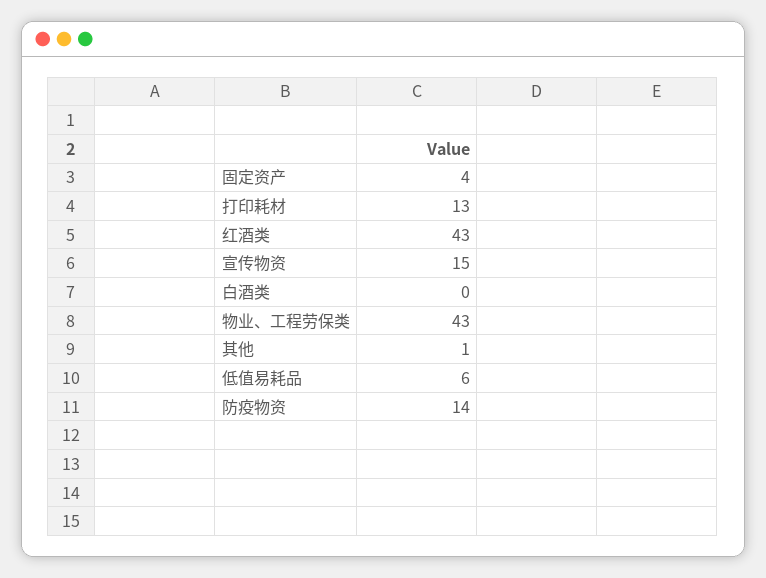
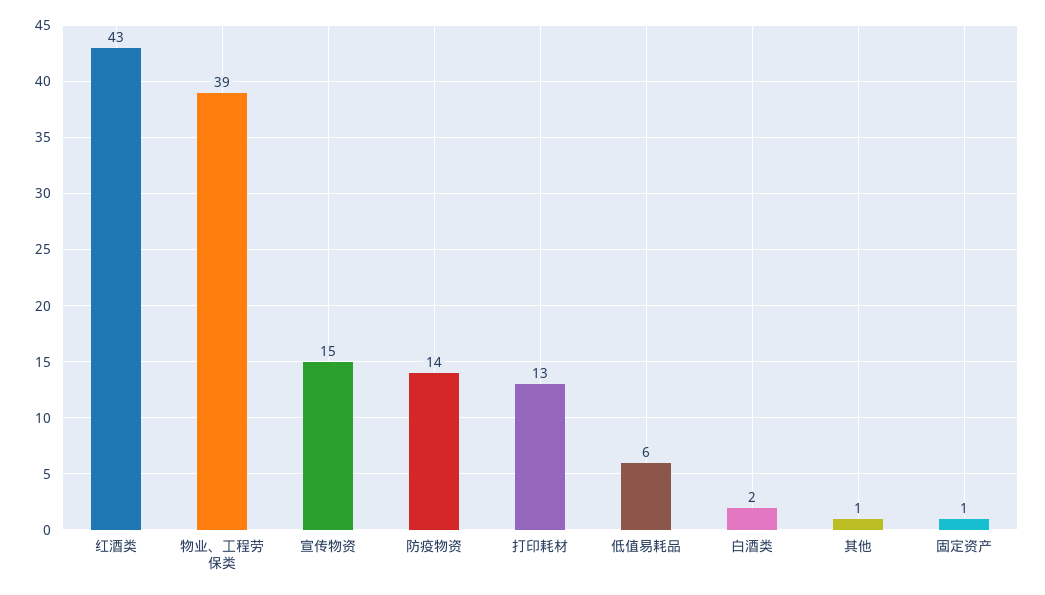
  {
-   "固定资产": 4,
+   "固定资产": 1,
    "打印耗材": 13,
    "红酒类": 43,
    "宣传物资": 15,
-   "白酒类": 0,
+   "白酒类": 2,
-   "物业、工程劳保类": 43,
+   "物业、工程劳保类": 39,
    "其他": 1,
    "低值易耗品": 6,
    "防疫物资": 14
  }

